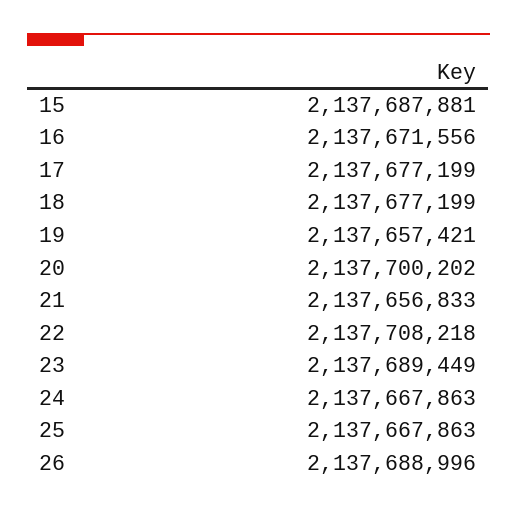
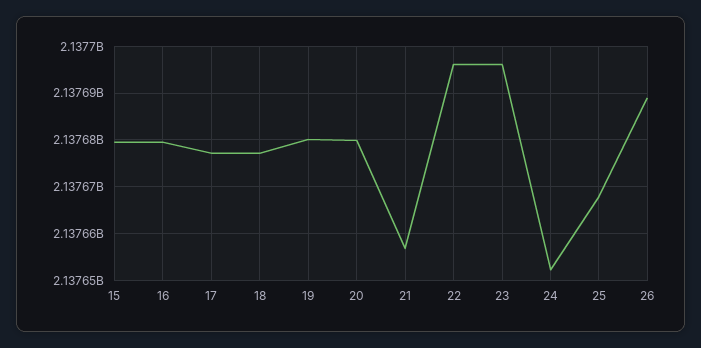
  {
-   "15": 2137687881,
+   "15": 2137680000,
-   "16": 2137671556,
+   "16": 2137680000,
    "17": 2137677199,
    "18": 2137677199,
-   "19": 2137657421,
+   "19": 2137680000,
-   "20": 2137700202,
+   "20": 2137680000,
    "21": 2137656833,
-   "22": 2137708218,
+   "22": 2137696000,
-   "23": 2137689449,
+   "23": 2137696000,
-   "24": 2137667863,
+   "24": 2137652000,
    "25": 2137667863,
    "26": 2137688996
  }

